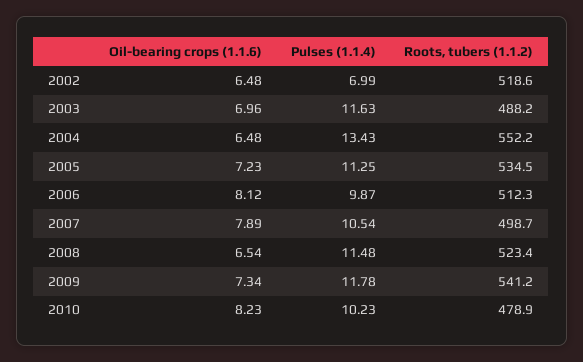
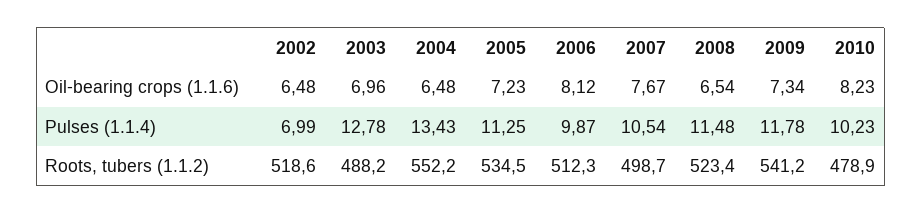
  {
    "Oil-bearing crops (1.1.6)": {
      "2002": 6.48,
      "2003": 6.96,
      "2004": 6.48,
      "2005": 7.23,
      "2006": 8.12,
-     "2007": 7.89,
+     "2007": 7.67,
      "2008": 6.54,
      "2009": 7.34,
      "2010": 8.23
    },
    "Pulses (1.1.4)": {
      "2002": 6.99,
-     "2003": 11.63,
+     "2003": 12.78,
      "2004": 13.43,
      "2005": 11.25,
      "2006": 9.87,
      "2007": 10.54,
      "2008": 11.48,
      "2009": 11.78,
      "2010": 10.23
    },
    "Roots, tubers (1.1.2)": {
      "2002": 518.6,
      "2003": 488.2,
      "2004": 552.2,
      "2005": 534.5,
      "2006": 512.3,
      "2007": 498.7,
      "2008": 523.4,
      "2009": 541.2,
      "2010": 478.9
    }
  }

